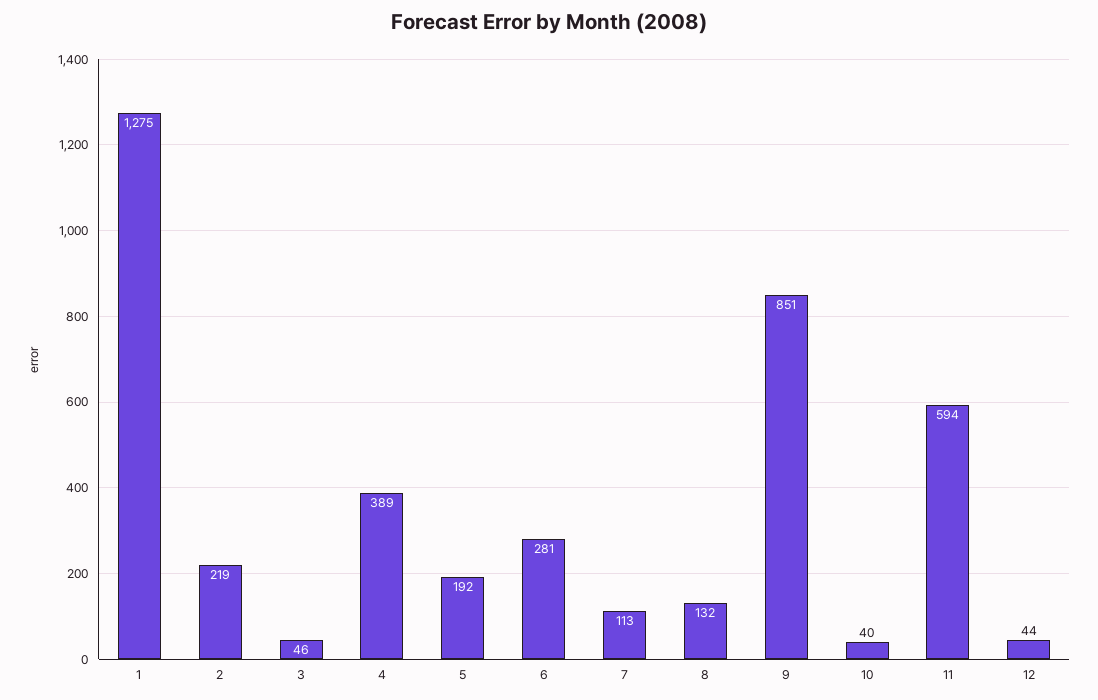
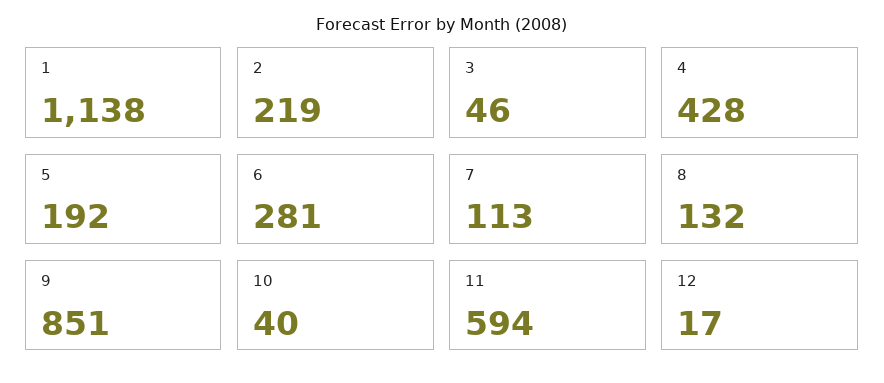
  {
-   "1": 1275,
+   "1": 1138,
    "2": 219,
    "3": 46,
-   "4": 389,
+   "4": 428,
    "5": 192,
    "6": 281,
    "7": 113,
    "8": 132,
    "9": 851,
    "10": 40,
    "11": 594,
-   "12": 44
+   "12": 17
  }

